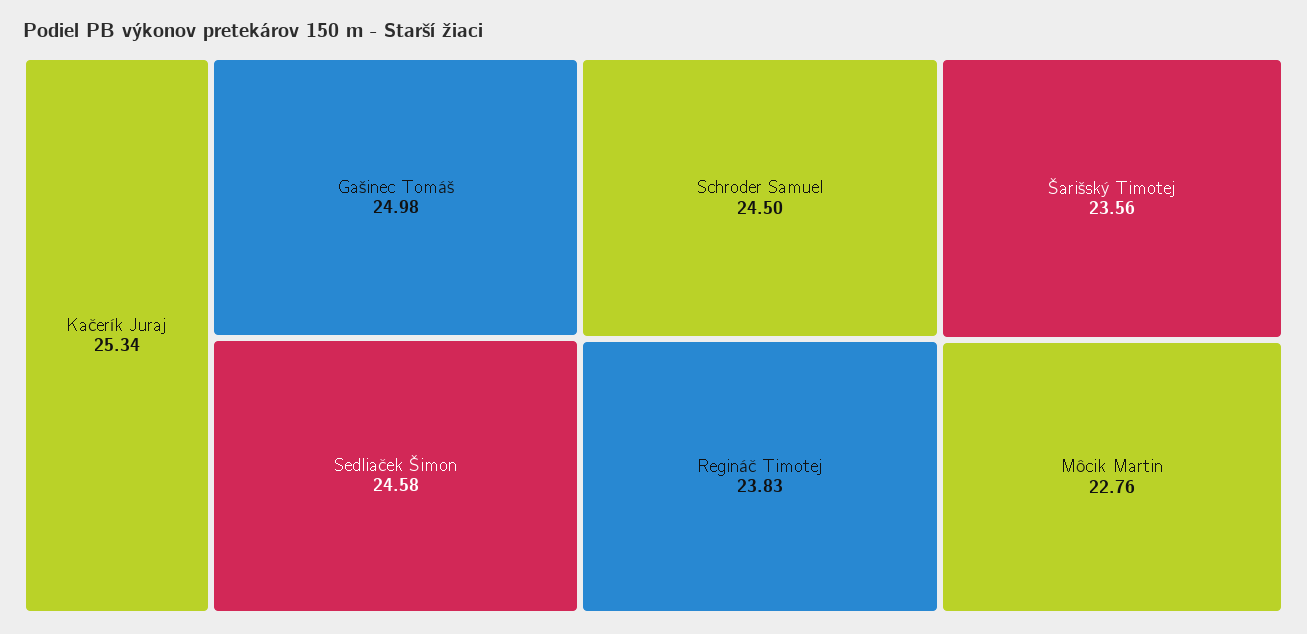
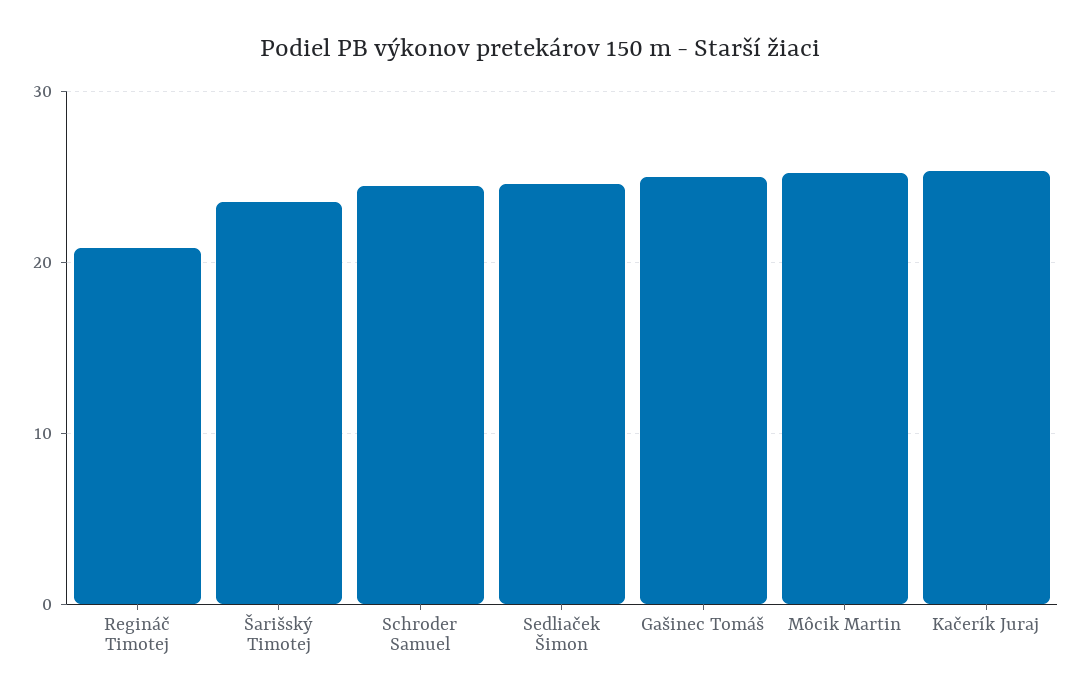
  {
    "Kačerík Juraj": 25.34,
    "Gašinec Tomáš": 24.98,
    "Sedliaček Šimon": 24.58,
    "Schroder Samuel": 24.5,
-   "Regináč Timotej": 23.83,
+   "Regináč Timotej": 21,
    "Šarišský Timotej": 23.56,
-   "Môcik Martin": 22.76
+   "Môcik Martin": 25
  }

